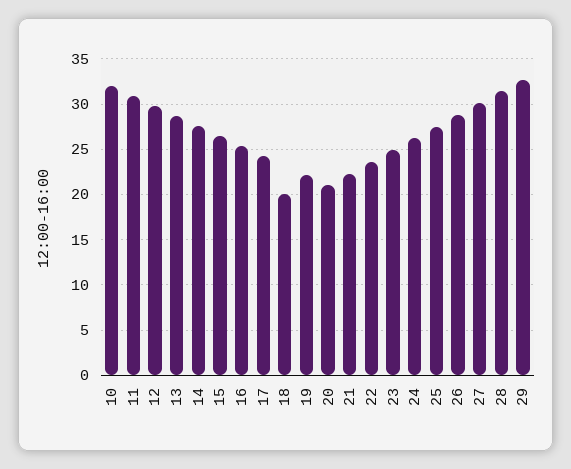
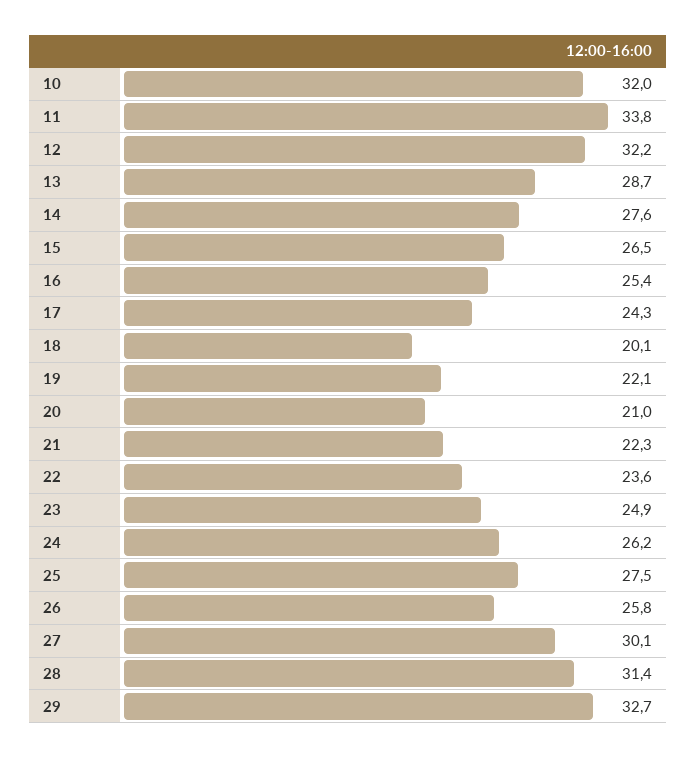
  {
    "10": 32,
-   "11": 31,
+   "11": 33.8,
-   "12": 30,
+   "12": 32.2,
    "13": 28.7,
    "14": 27.6,
    "15": 26.5,
    "16": 25.4,
    "17": 24.3,
    "18": 20.1,
    "19": 22.1,
    "20": 21,
    "21": 22.3,
    "22": 23.6,
    "23": 24.9,
    "24": 26.2,
    "25": 27.5,
-   "26": 29,
+   "26": 25.8,
    "27": 30.1,
    "28": 31.4,
    "29": 32.7
  }

